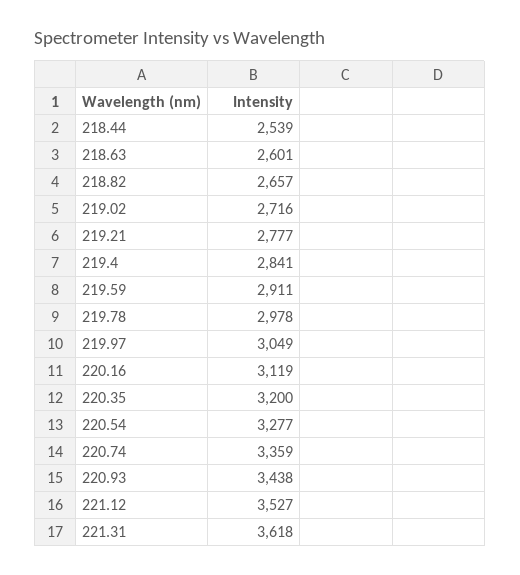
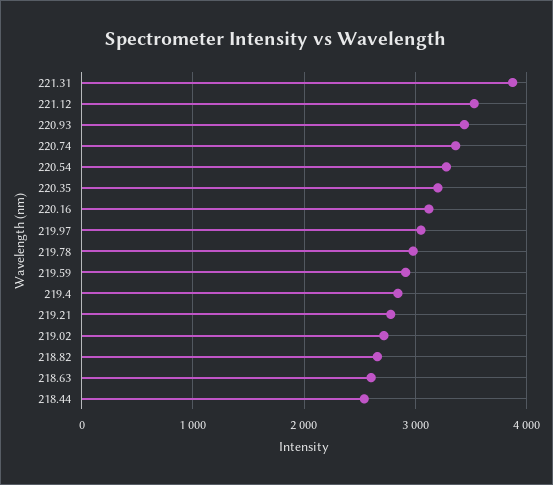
  {
    "218.44": 2539,
    "218.63": 2601,
    "218.82": 2657,
    "219.02": 2716,
    "219.21": 2777,
    "219.4": 2841,
    "219.59": 2911,
    "219.78": 2978,
    "219.97": 3049,
    "220.16": 3119,
    "220.35": 3200,
    "220.54": 3277,
    "220.74": 3359,
    "220.93": 3438,
    "221.12": 3527,
-   "221.31": 3618
+   "221.31": 3900
  }

